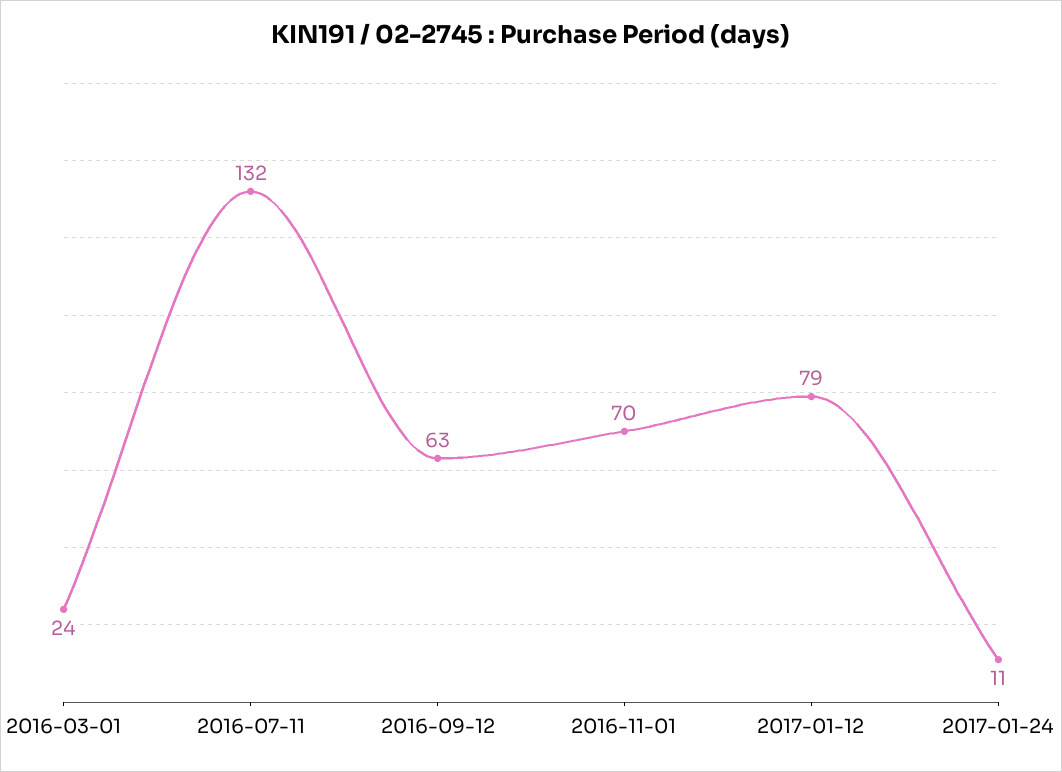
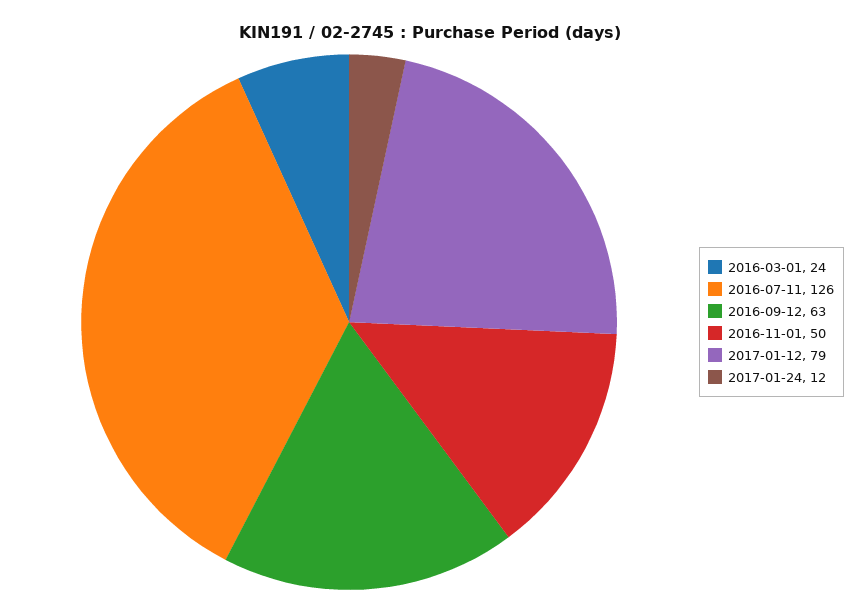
  {
    "2016-03-01": 24,
-   "2016-07-11": 132,
+   "2016-07-11": 126,
    "2016-09-12": 63,
-   "2016-11-01": 70,
+   "2016-11-01": 50,
    "2017-01-12": 79,
-   "2017-01-24": 11
+   "2017-01-24": 12
  }

